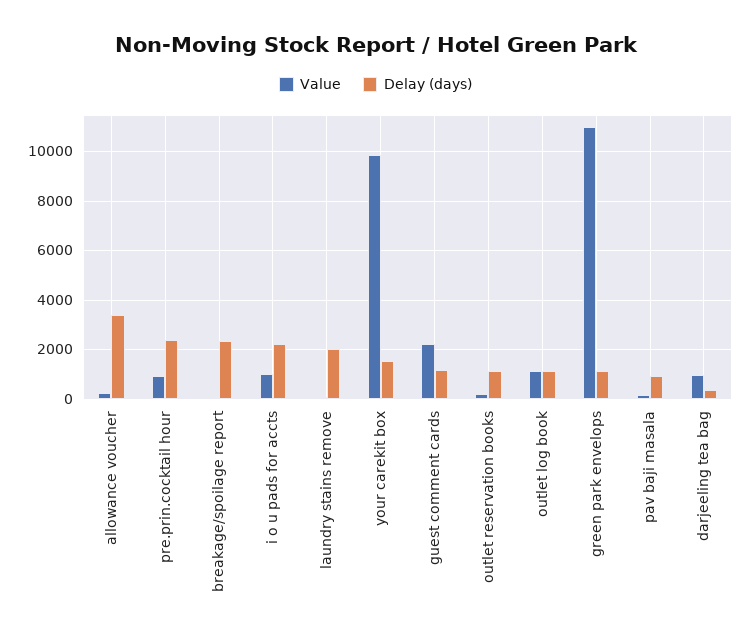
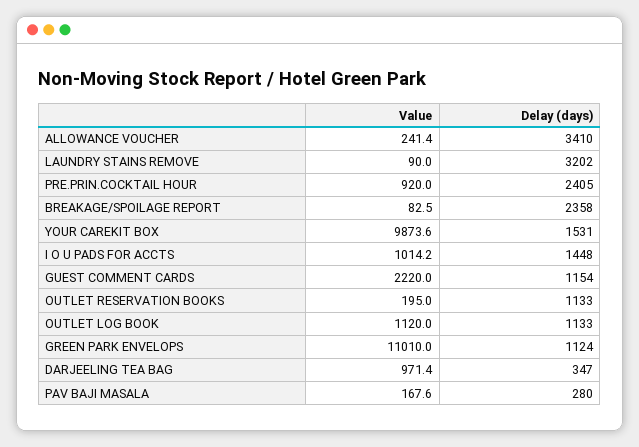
  {
    "Value": {
      "allowance voucher": 241.4,
      "pre.prin.cocktail hour": 920,
      "breakage/spoilage report": 82.5,
      "i o u pads for accts": 1014.2,
      "laundry stains remove": 90,
      "your carekit box": 9873.6,
      "guest comment cards": 2220,
      "outlet reservation books": 195,
      "outlet log book": 1120,
      "green park envelops": 11010,
      "pav baji masala": 167.6,
      "darjeeling tea bag": 971.4
    },
    "Delay (days)": {
      "allowance voucher": 3410,
      "pre.prin.cocktail hour": 2405,
      "breakage/spoilage report": 2358,
-     "i o u pads for accts": 2250,
+     "i o u pads for accts": 1448,
-     "laundry stains remove": 2000,
+     "laundry stains remove": 3202,
      "your carekit box": 1531,
      "guest comment cards": 1154,
      "outlet reservation books": 1133,
      "outlet log book": 1133,
      "green park envelops": 1124,
-     "pav baji masala": 1000,
+     "pav baji masala": 280,
      "darjeeling tea bag": 347
    }
  }

